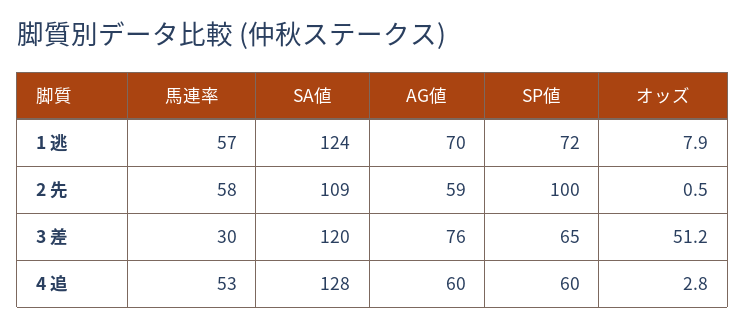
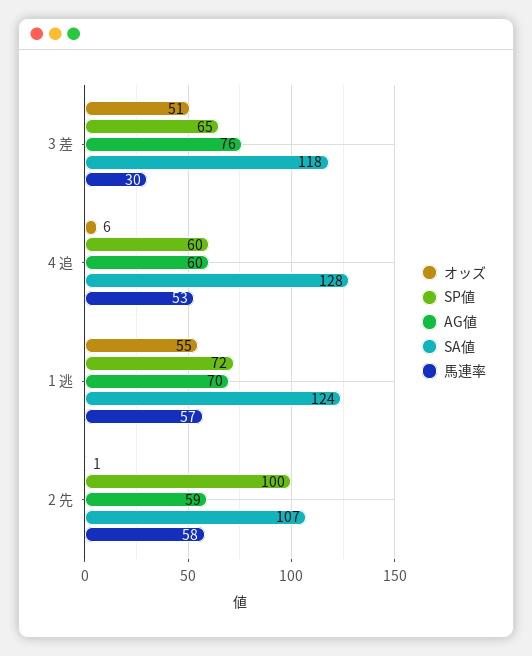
  {
    "馬連率": {
      "1 逃": 57,
      "2 先": 58,
      "3 差": 30,
      "4 追": 53
    },
    "SA値": {
      "1 逃": 124,
-     "2 先": 109,
+     "2 先": 107,
-     "3 差": 120,
+     "3 差": 118,
      "4 追": 128
    },
    "AG値": {
      "1 逃": 70,
      "2 先": 59,
      "3 差": 76,
      "4 追": 60
    },
    "SP値": {
      "1 逃": 72,
      "2 先": 100,
      "3 差": 65,
      "4 追": 60
    },
    "オッズ": {
-     "1 逃": 7.9,
+     "1 逃": 55,
      "2 先": 0.5,
      "3 差": 51.2,
-     "4 追": 2.8
+     "4 追": 6
    }
  }

